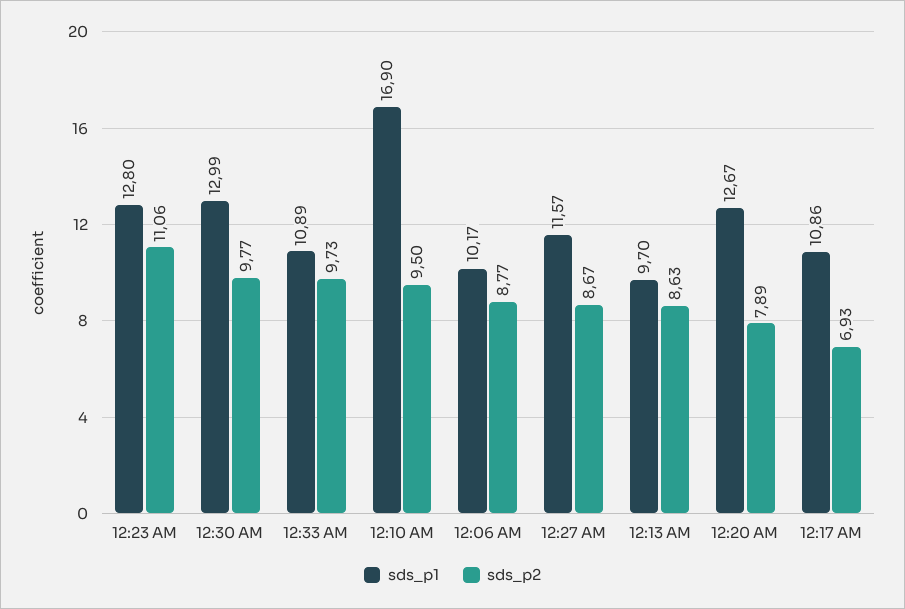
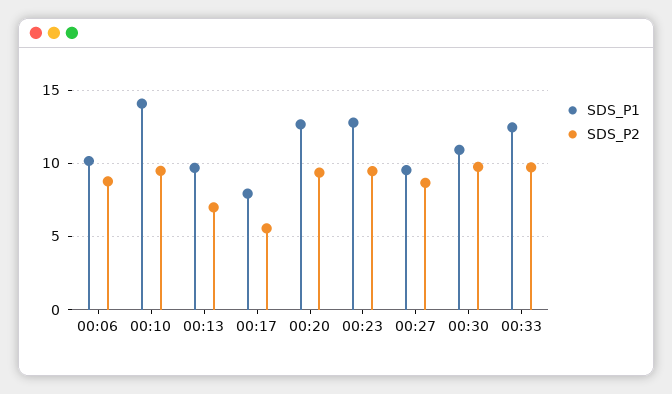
  {
    "sds_p1": {
      "12:23 AM": 12.8,
-     "12:30 AM": 12.99,
+     "12:30 AM": 11,
-     "12:33 AM": 10.89,
+     "12:33 AM": 12.5,
-     "12:10 AM": 16.9,
+     "12:10 AM": 14,
      "12:06 AM": 10.17,
-     "12:27 AM": 11.57,
+     "12:27 AM": 9.5,
      "12:13 AM": 9.7,
      "12:20 AM": 12.67,
-     "12:17 AM": 10.86
+     "12:17 AM": 8
    },
    "sds_p2": {
-     "12:23 AM": 11.06,
+     "12:23 AM": 9.5,
      "12:30 AM": 9.77,
      "12:33 AM": 9.73,
      "12:10 AM": 9.5,
      "12:06 AM": 8.77,
      "12:27 AM": 8.67,
-     "12:13 AM": 8.63,
+     "12:13 AM": 7,
-     "12:20 AM": 7.89,
+     "12:20 AM": 9.5,
-     "12:17 AM": 6.93
+     "12:17 AM": 5.5
    }
  }

